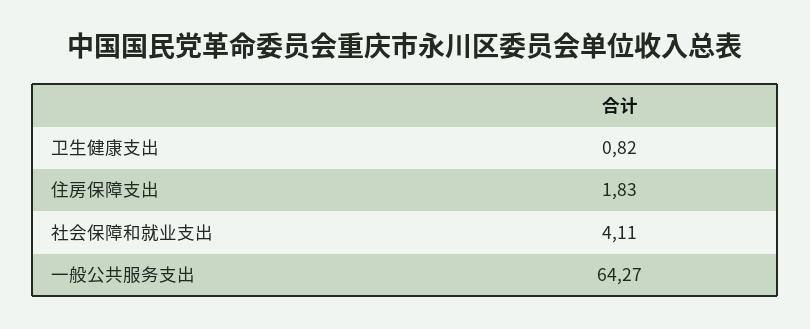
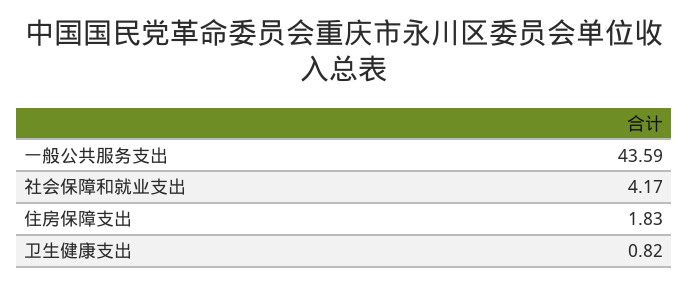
  {
    "卫生健康支出": 0.82,
    "住房保障支出": 1.83,
-   "社会保障和就业支出": 4.11,
+   "社会保障和就业支出": 4.17,
-   "一般公共服务支出": 64.27
+   "一般公共服务支出": 43.59
  }

